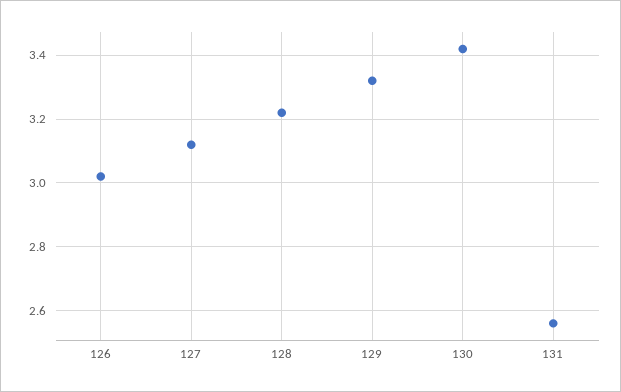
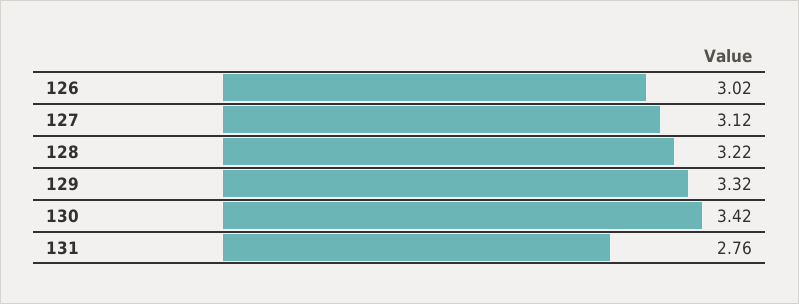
  {
    "126": 3.02,
    "127": 3.12,
    "128": 3.22,
    "129": 3.32,
    "130": 3.42,
-   "131": 2.55
+   "131": 2.76
  }

